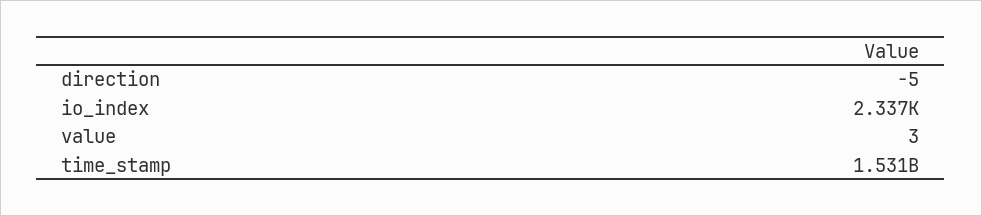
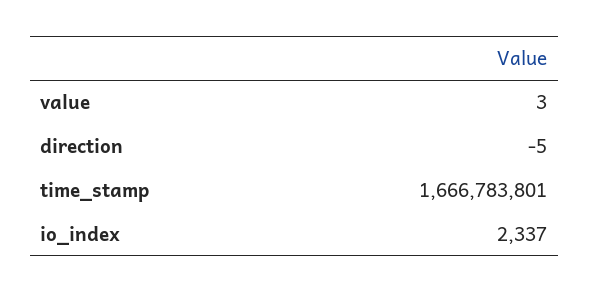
  {
    "direction": -5,
    "io_index": 2337,
    "value": 3,
-   "time_stamp": 1531000000
+   "time_stamp": 1666783801
  }

